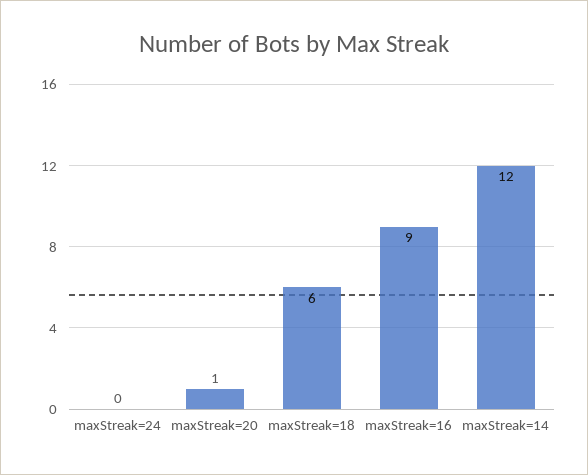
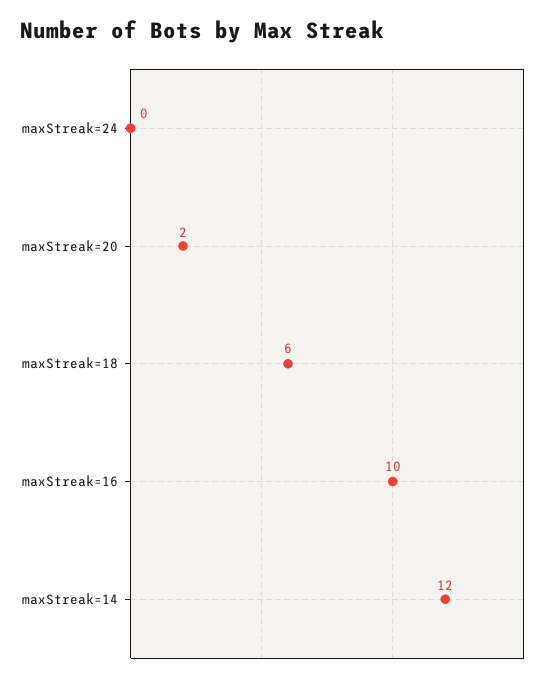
  {
    "maxStreak=24": 0,
-   "maxStreak=20": 1,
+   "maxStreak=20": 2,
    "maxStreak=18": 6,
-   "maxStreak=16": 9,
+   "maxStreak=16": 10,
    "maxStreak=14": 12
  }

